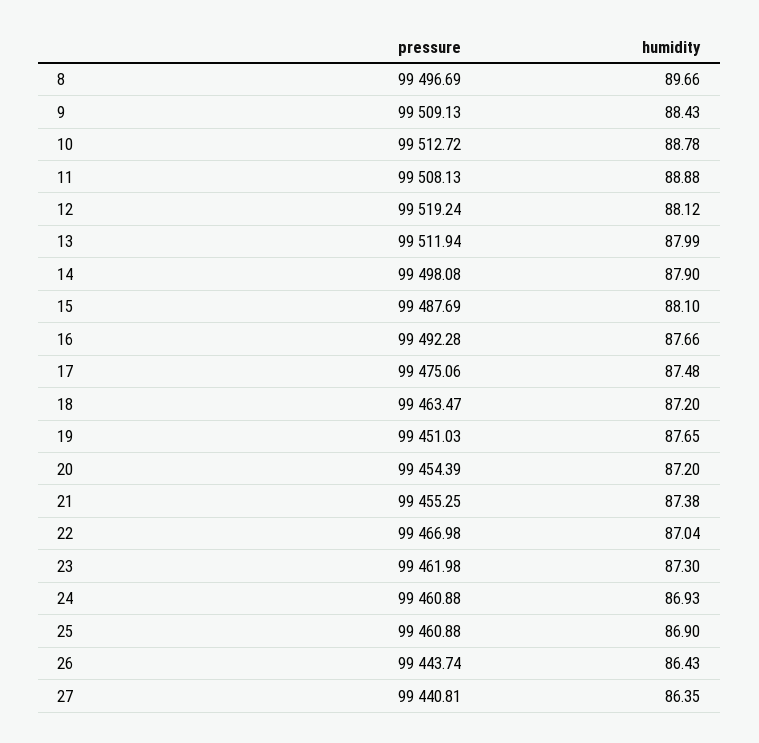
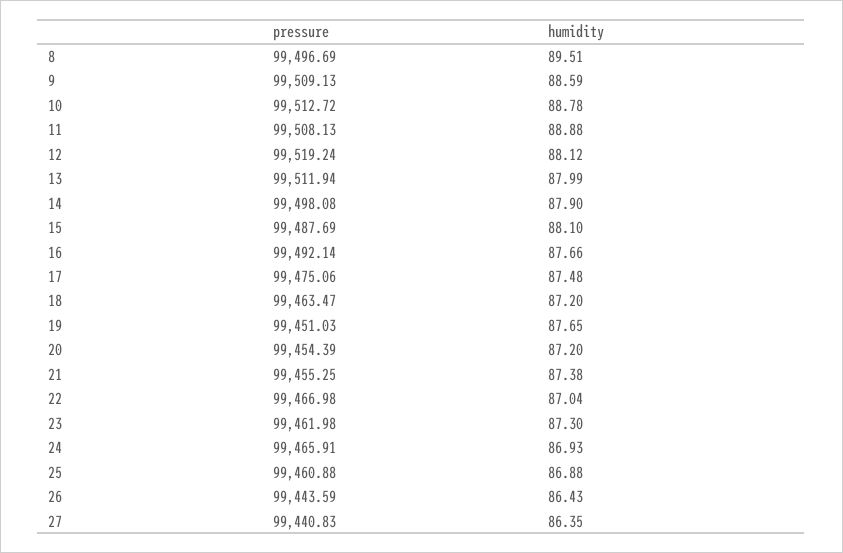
  {
    "pressure": {
      "8": 99496.69,
      "9": 99509.13,
      "10": 99512.72,
      "11": 99508.13,
      "12": 99519.24,
      "13": 99511.94,
      "14": 99498.08,
      "15": 99487.69,
-     "16": 99492.28,
+     "16": 99492.14,
      "17": 99475.06,
      "18": 99463.47,
      "19": 99451.03,
      "20": 99454.39,
      "21": 99455.25,
      "22": 99466.98,
      "23": 99461.98,
-     "24": 99460.88,
+     "24": 99465.91,
      "25": 99460.88,
-     "26": 99443.74,
+     "26": 99443.59,
-     "27": 99440.81
+     "27": 99440.83
    },
    "humidity": {
-     "8": 89.66,
+     "8": 89.51,
-     "9": 88.43,
+     "9": 88.59,
      "10": 88.78,
      "11": 88.88,
      "12": 88.12,
      "13": 87.99,
      "14": 87.9,
      "15": 88.1,
      "16": 87.66,
      "17": 87.48,
      "18": 87.2,
      "19": 87.65,
      "20": 87.2,
      "21": 87.38,
      "22": 87.04,
      "23": 87.3,
      "24": 86.93,
-     "25": 86.9,
+     "25": 86.88,
      "26": 86.43,
      "27": 86.35
    }
  }

